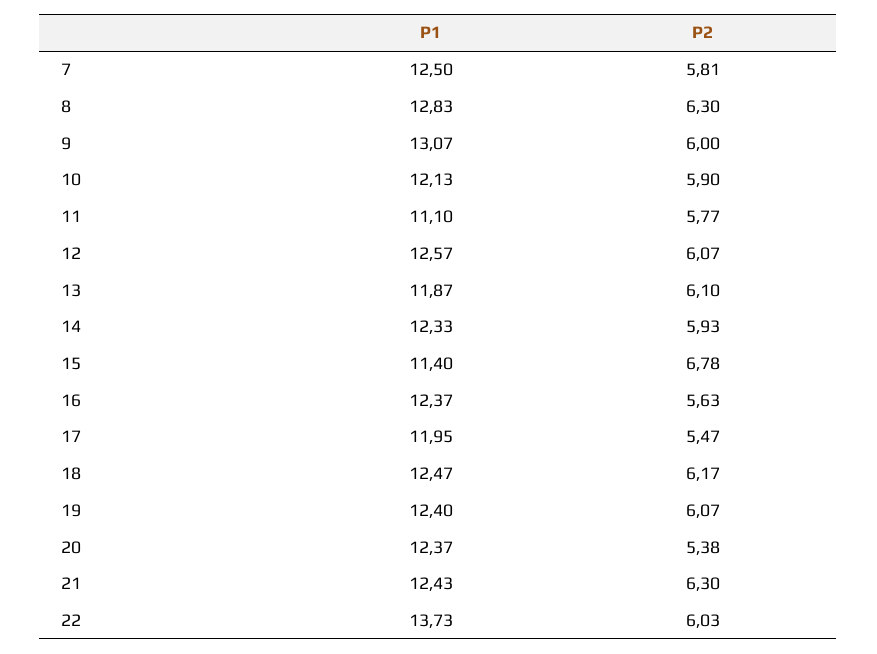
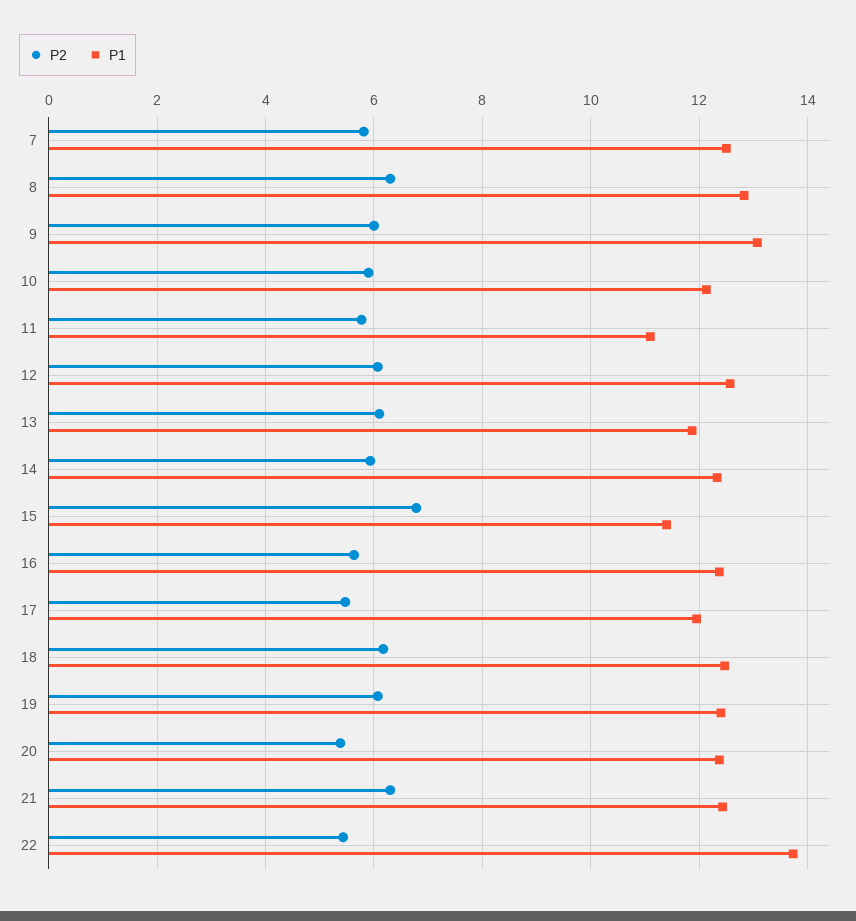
  {
    "P1": {
      "7": 12.5,
      "8": 12.83,
      "9": 13.07,
      "10": 12.13,
      "11": 11.1,
      "12": 12.57,
      "13": 11.87,
      "14": 12.33,
      "15": 11.4,
      "16": 12.37,
      "17": 11.95,
      "18": 12.47,
      "19": 12.4,
      "20": 12.37,
      "21": 12.43,
      "22": 13.73
    },
    "P2": {
      "7": 5.81,
      "8": 6.3,
      "9": 6,
      "10": 5.9,
      "11": 5.77,
      "12": 6.07,
      "13": 6.1,
      "14": 5.93,
      "15": 6.78,
      "16": 5.63,
      "17": 5.47,
      "18": 6.17,
      "19": 6.07,
      "20": 5.38,
      "21": 6.3,
-     "22": 6.03
+     "22": 5.4
    }
  }

